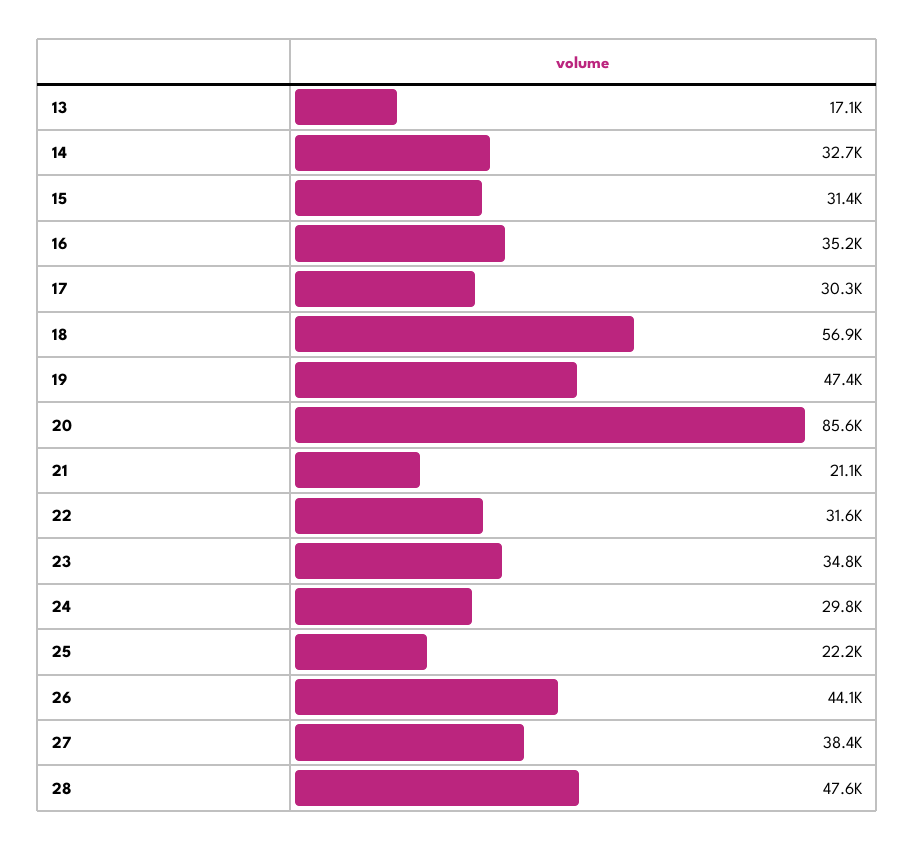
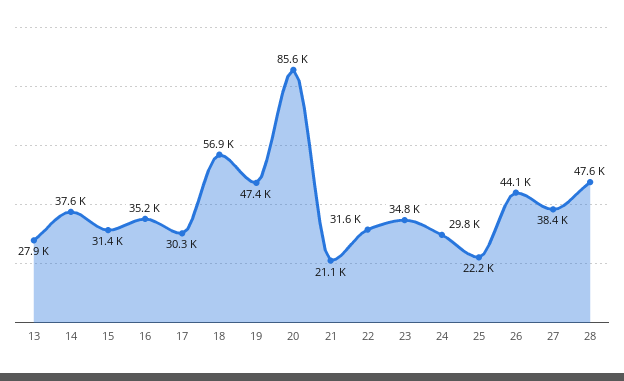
  {
-   "13": 17100,
+   "13": 27900,
-   "14": 32700,
+   "14": 37600,
    "15": 31400,
    "16": 35200,
    "17": 30300,
    "18": 56900,
    "19": 47400,
    "20": 85600,
    "21": 21100,
    "22": 31600,
    "23": 34800,
    "24": 29800,
    "25": 22200,
    "26": 44100,
    "27": 38400,
    "28": 47600
  }

